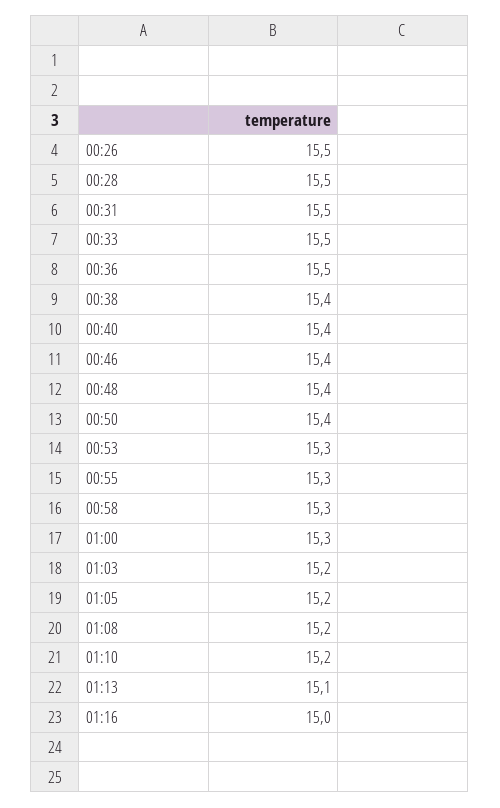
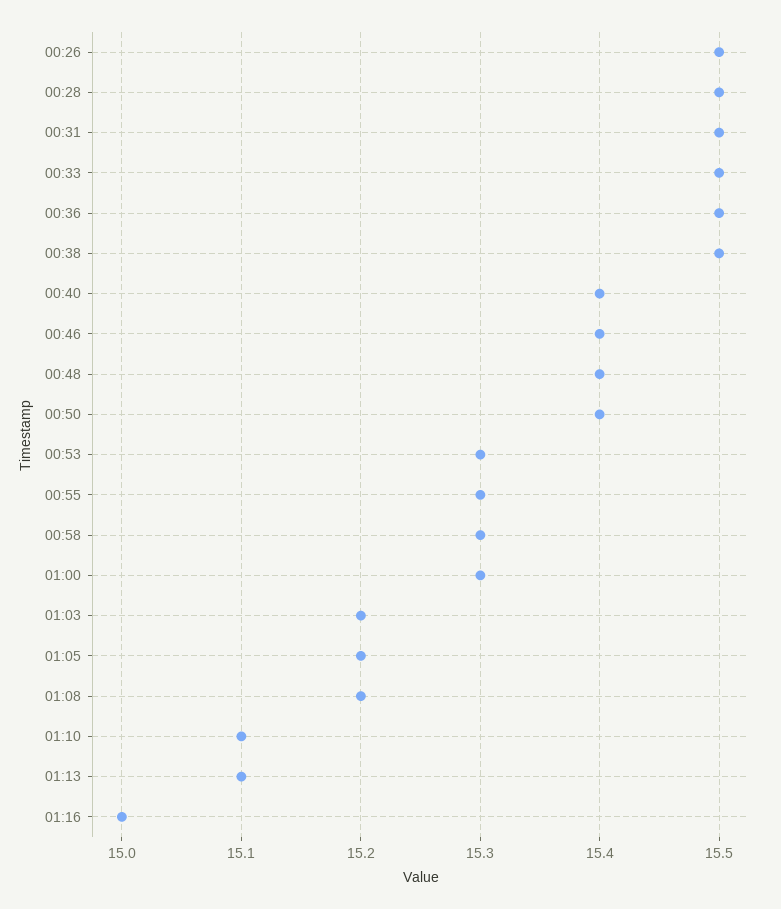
  {
    "00:26": 15.5,
    "00:28": 15.5,
    "00:31": 15.5,
    "00:33": 15.5,
    "00:36": 15.5,
-   "00:38": 15.4,
+   "00:38": 15.5,
    "00:40": 15.4,
    "00:46": 15.4,
    "00:48": 15.4,
    "00:50": 15.4,
    "00:53": 15.3,
    "00:55": 15.3,
    "00:58": 15.3,
    "01:00": 15.3,
    "01:03": 15.2,
    "01:05": 15.2,
    "01:08": 15.2,
-   "01:10": 15.2,
+   "01:10": 15.1,
    "01:13": 15.1,
    "01:16": 15
  }

